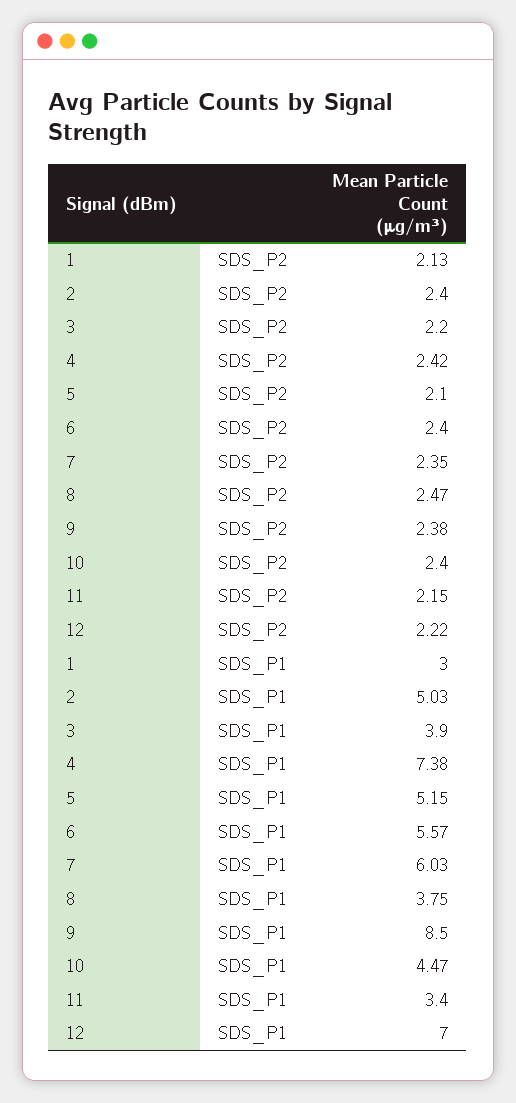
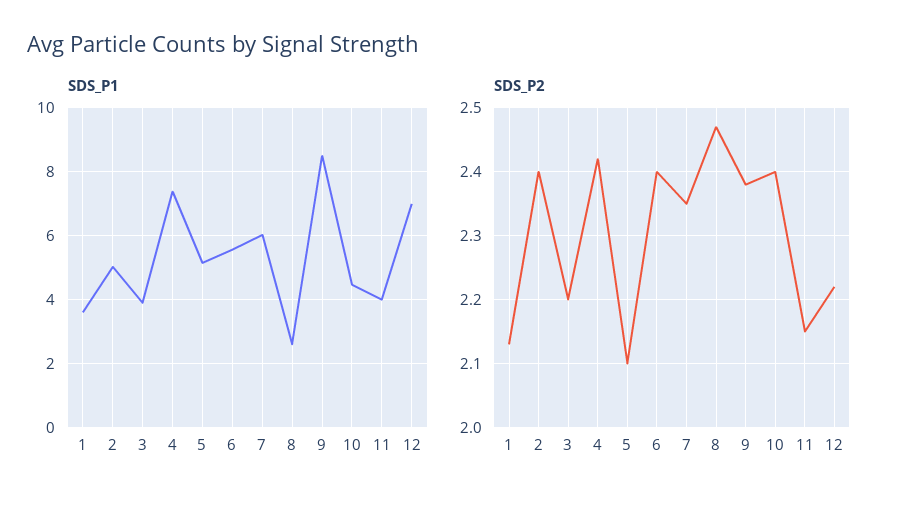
  {
    "SDS_P2": {
      "1": 2.13,
      "2": 2.4,
      "3": 2.2,
      "4": 2.42,
      "5": 2.1,
      "6": 2.4,
      "7": 2.35,
      "8": 2.47,
      "9": 2.38,
      "10": 2.4,
      "11": 2.15,
      "12": 2.22
    },
    "SDS_P1": {
-     "1": 3,
+     "1": 3.6,
      "2": 5.03,
      "3": 3.9,
      "4": 7.38,
      "5": 5.15,
      "6": 5.57,
      "7": 6.03,
-     "8": 3.75,
+     "8": 2.6,
      "9": 8.5,
      "10": 4.47,
-     "11": 3.4,
+     "11": 4,
      "12": 7
    }
  }

